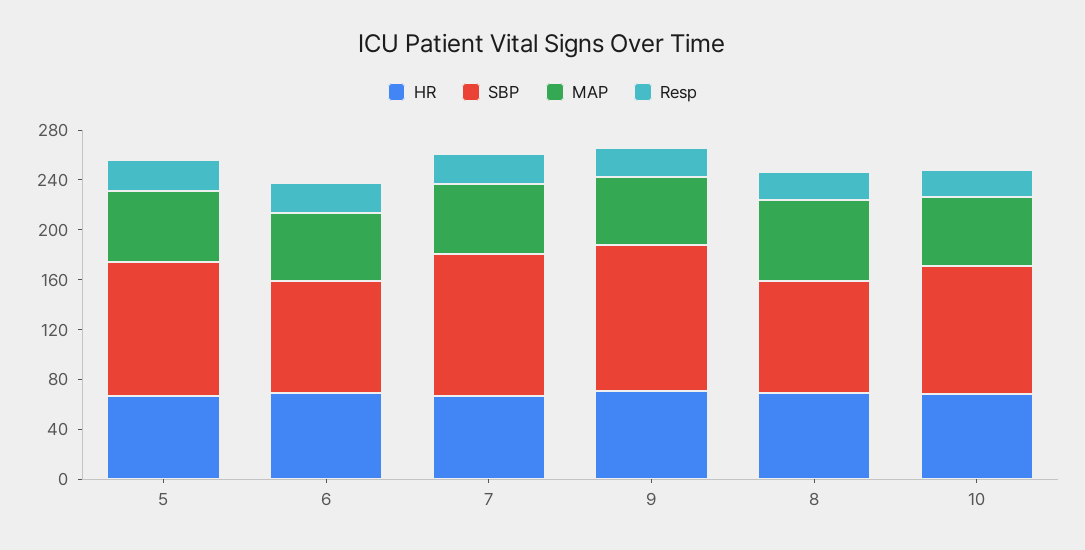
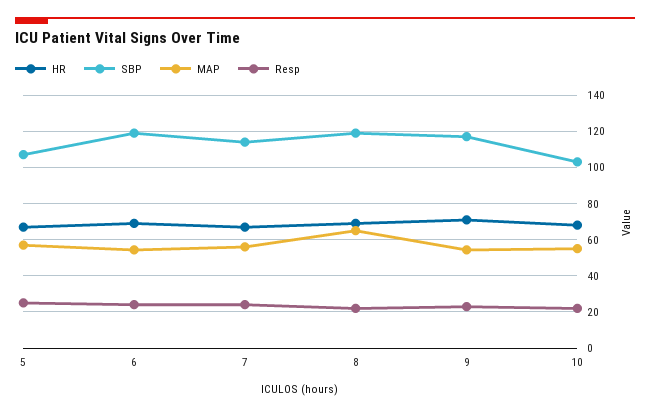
  {
    "HR": {
      "5": 65,
      "6": 70,
      "7": 65,
      "9": 70,
      "8": 70,
      "10": 70
    },
    "SBP": {
      "5": 105,
-     "6": 90,
+     "6": 120,
      "7": 115,
      "9": 115,
-     "8": 90,
+     "8": 120,
      "10": 105
    },
    "MAP": {
      "5": 55,
      "6": 55,
      "7": 55,
      "9": 55,
      "8": 65,
      "10": 55
    },
    "Resp": {
      "5": 25,
      "6": 25,
      "7": 25,
      "9": 25,
      "8": 20,
      "10": 20
    }
  }

